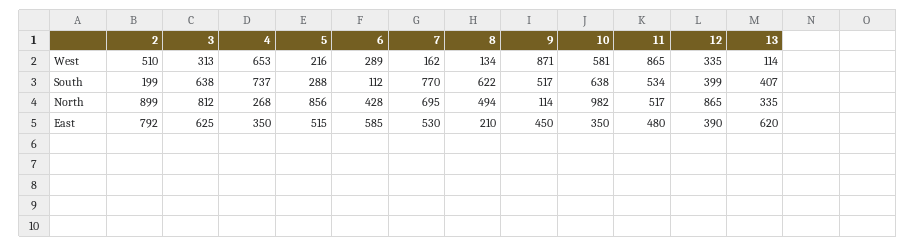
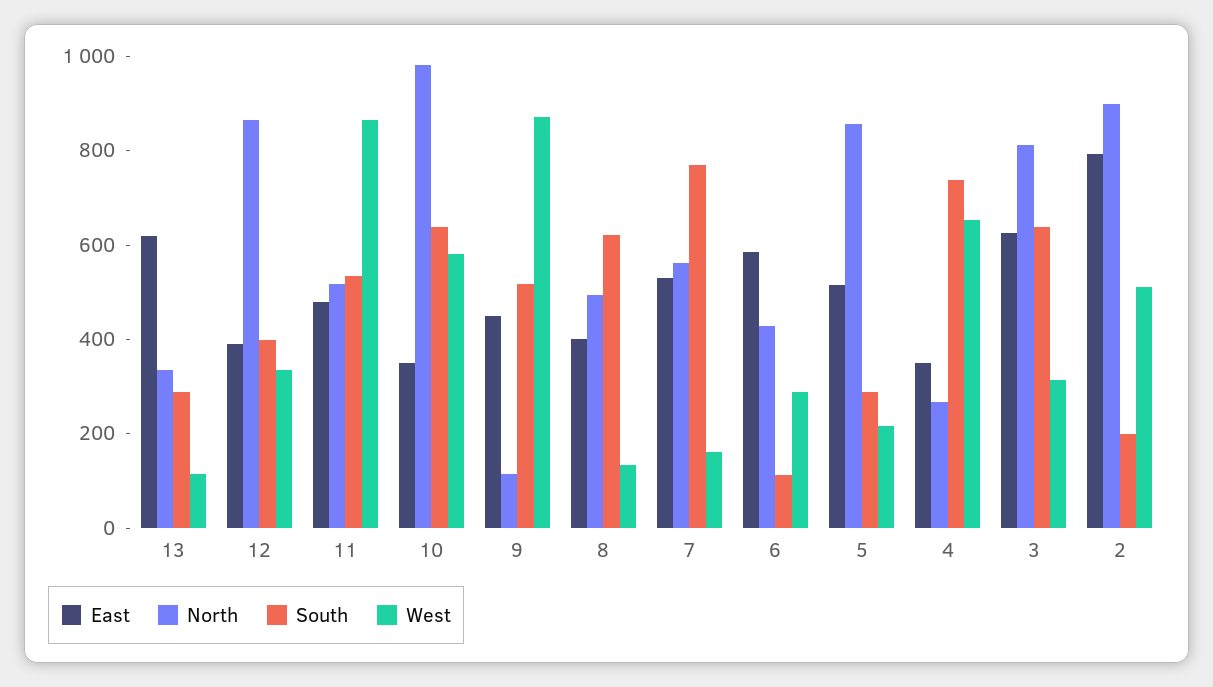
  {
    "West": {
      "2": 510,
      "3": 313,
      "4": 653,
      "5": 216,
      "6": 289,
      "7": 162,
      "8": 134,
      "9": 871,
      "10": 581,
      "11": 865,
      "12": 335,
      "13": 114
    },
    "South": {
      "2": 199,
      "3": 638,
      "4": 737,
      "5": 288,
      "6": 112,
      "7": 770,
      "8": 622,
      "9": 517,
      "10": 638,
      "11": 534,
      "12": 399,
-     "13": 407
+     "13": 300
    },
    "North": {
      "2": 899,
      "3": 812,
      "4": 268,
      "5": 856,
      "6": 428,
-     "7": 695,
+     "7": 550,
      "8": 494,
      "9": 114,
      "10": 982,
      "11": 517,
      "12": 865,
      "13": 335
    },
    "East": {
      "2": 792,
      "3": 625,
      "4": 350,
      "5": 515,
      "6": 585,
      "7": 530,
-     "8": 210,
+     "8": 400,
      "9": 450,
      "10": 350,
      "11": 480,
      "12": 390,
      "13": 620
    }
  }

